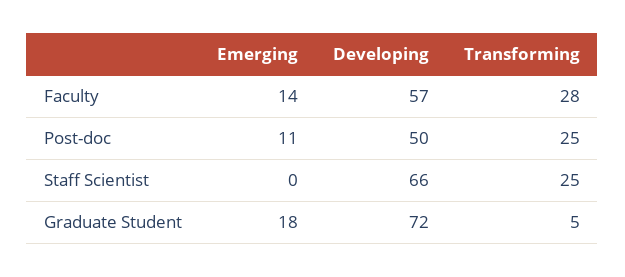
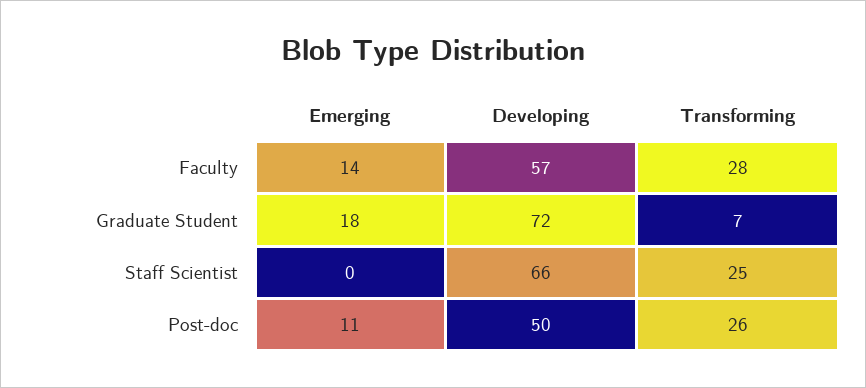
  {
    "Emerging": {
      "Faculty": 14,
      "Post-doc": 11,
      "Staff Scientist": 0,
      "Graduate Student": 18
    },
    "Developing": {
      "Faculty": 57,
      "Post-doc": 50,
      "Staff Scientist": 66,
      "Graduate Student": 72
    },
    "Transforming": {
      "Faculty": 28,
-     "Post-doc": 25,
+     "Post-doc": 26,
      "Staff Scientist": 25,
-     "Graduate Student": 5
+     "Graduate Student": 7
    }
  }

